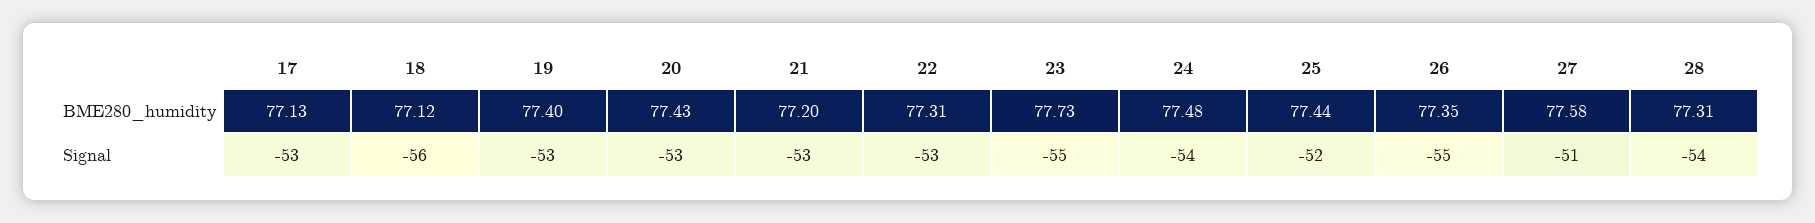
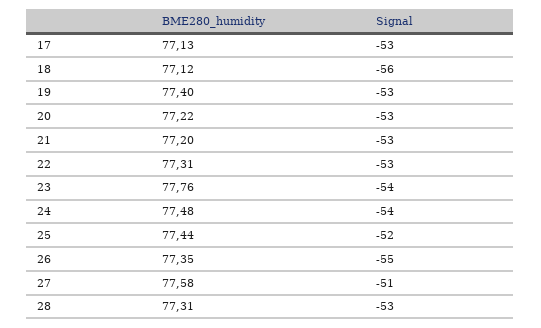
  {
    "17": {
      "BME280_humidity": 77.13,
      "Signal": -53
    },
    "18": {
      "BME280_humidity": 77.12,
      "Signal": -56
    },
    "19": {
      "BME280_humidity": 77.4,
      "Signal": -53
    },
    "20": {
-     "BME280_humidity": 77.43,
+     "BME280_humidity": 77.22,
      "Signal": -53
    },
    "21": {
      "BME280_humidity": 77.2,
      "Signal": -53
    },
    "22": {
      "BME280_humidity": 77.31,
      "Signal": -53
    },
    "23": {
-     "BME280_humidity": 77.73,
+     "BME280_humidity": 77.76,
-     "Signal": -55
+     "Signal": -54
    },
    "24": {
      "BME280_humidity": 77.48,
      "Signal": -54
    },
    "25": {
      "BME280_humidity": 77.44,
      "Signal": -52
    },
    "26": {
      "BME280_humidity": 77.35,
      "Signal": -55
    },
    "27": {
      "BME280_humidity": 77.58,
      "Signal": -51
    },
    "28": {
      "BME280_humidity": 77.31,
-     "Signal": -54
+     "Signal": -53
    }
  }

